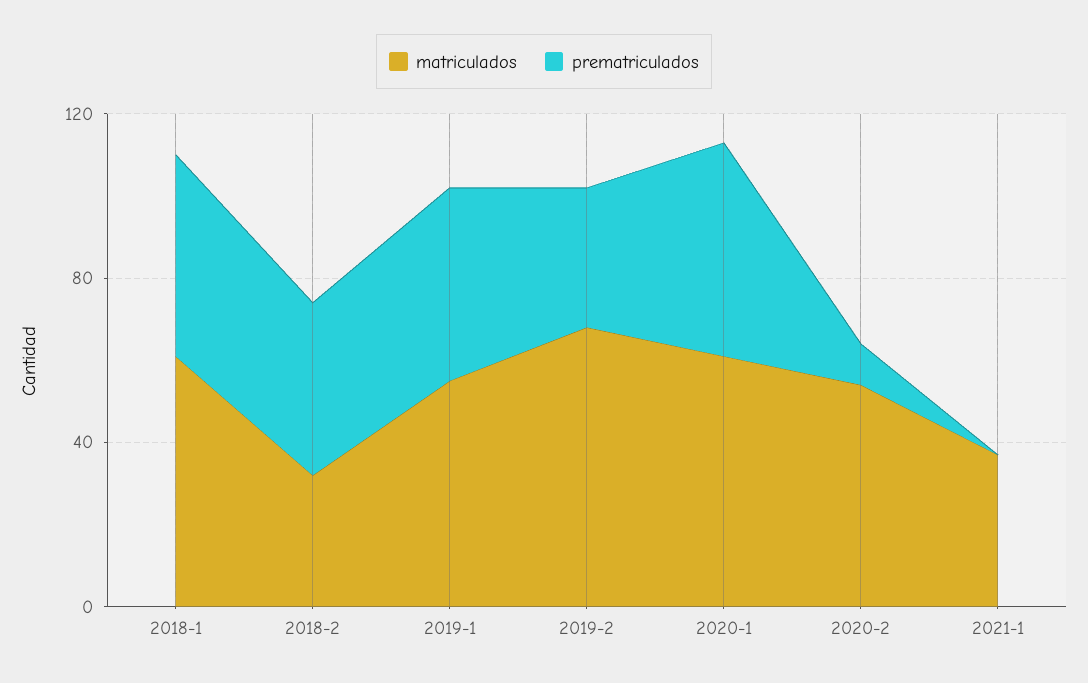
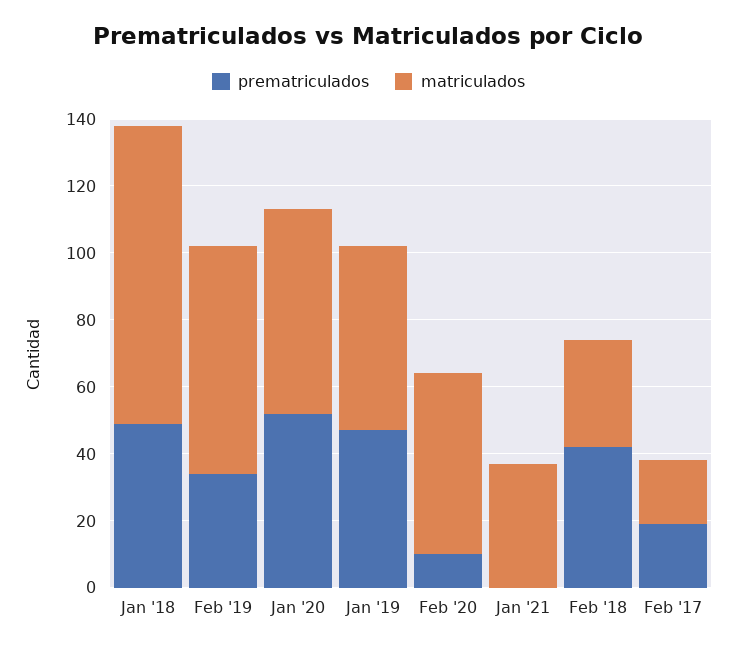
  {
    "matriculados": {
-     "2018-1": 60,
+     "2018-1": 90,
      "2018-2": 30,
      "2019-1": 55,
      "2019-2": 70,
      "2020-1": 60,
      "2020-2": 55,
-     "2021-1": 35
+     "2021-1": 35,
+     "Feb '17": 20
    },
    "prematriculados": {
      "2018-1": 50,
      "2018-2": 40,
      "2019-1": 45,
      "2019-2": 35,
      "2020-1": 50,
      "2020-2": 10,
-     "2021-1": 0
+     "2021-1": 0,
+     "Feb '17": 20
    }
  }

